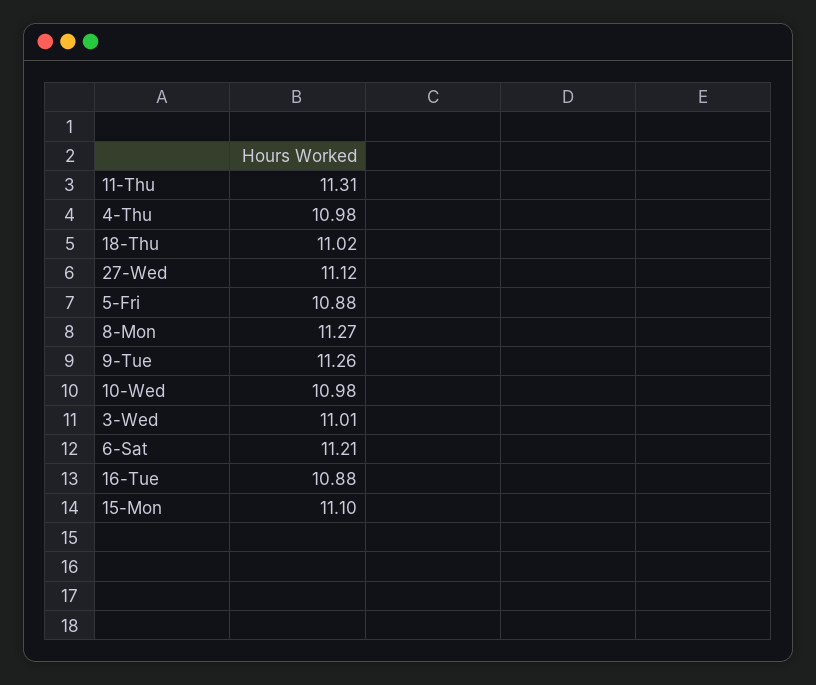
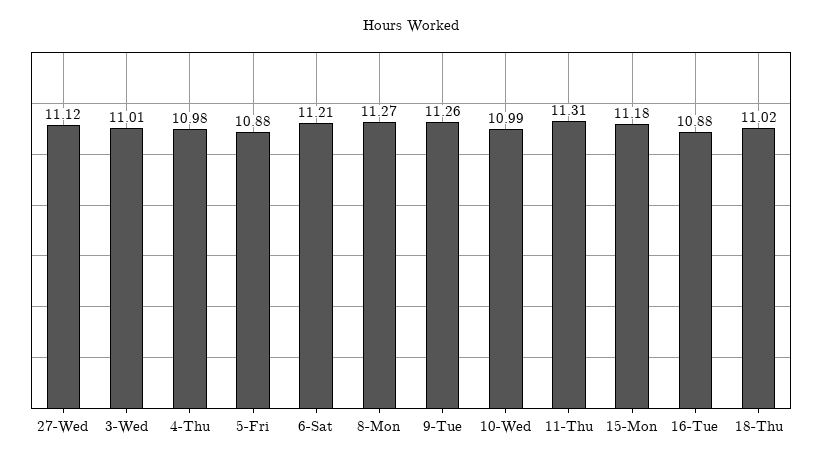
  {
    "11-Thu": 11.31,
    "4-Thu": 10.98,
    "18-Thu": 11.02,
    "27-Wed": 11.12,
    "5-Fri": 10.88,
    "8-Mon": 11.27,
    "9-Tue": 11.26,
-   "10-Wed": 10.98,
+   "10-Wed": 10.99,
    "3-Wed": 11.01,
    "6-Sat": 11.21,
    "16-Tue": 10.88,
-   "15-Mon": 11.1
+   "15-Mon": 11.18
  }

